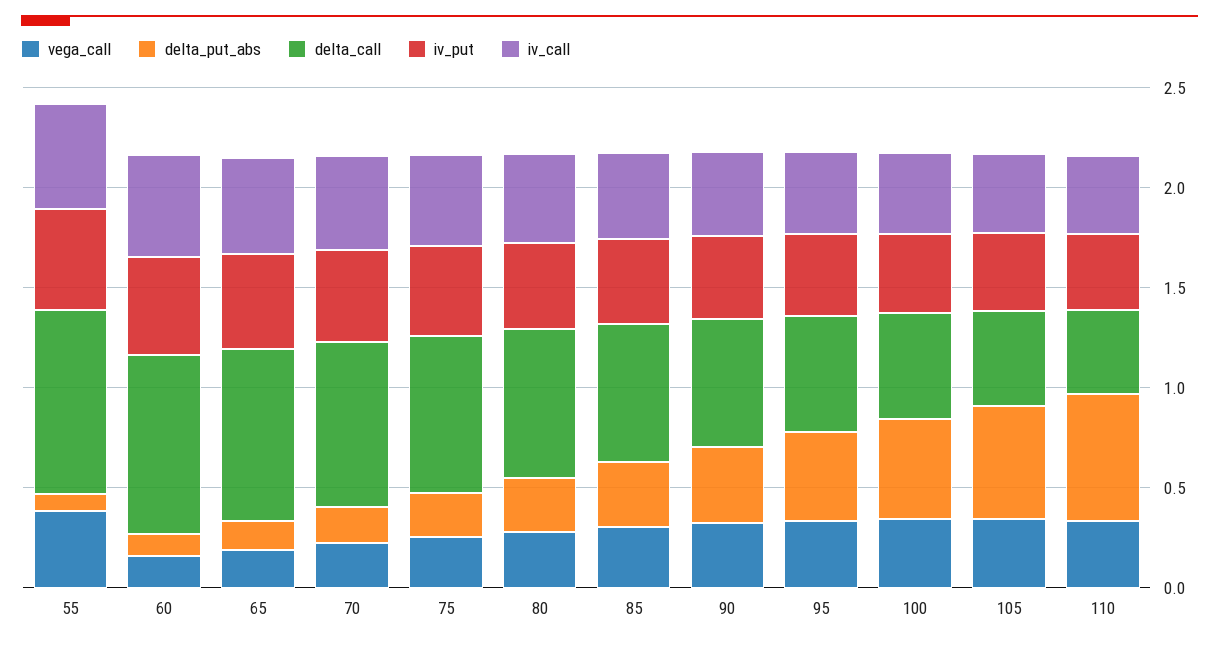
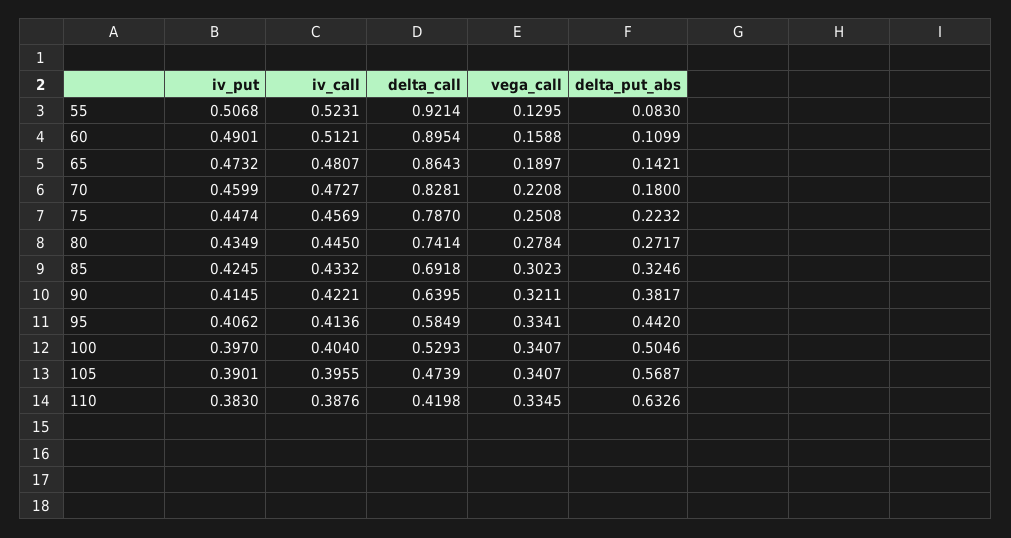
  {
    "vega_call": {
-     "55": 0.4,
+     "55": 0.1295,
      "60": 0.1588,
      "65": 0.1897,
      "70": 0.2208,
      "75": 0.2508,
      "80": 0.2784,
      "85": 0.3023,
      "90": 0.3211,
      "95": 0.3341,
      "100": 0.3407,
      "105": 0.3407,
      "110": 0.3345
    },
    "delta_put_abs": {
      "55": 0.083,
      "60": 0.1099,
      "65": 0.1421,
      "70": 0.18,
      "75": 0.2232,
      "80": 0.2717,
      "85": 0.3246,
      "90": 0.3817,
      "95": 0.442,
      "100": 0.5046,
      "105": 0.5687,
      "110": 0.6326
    },
    "delta_call": {
      "55": 0.9214,
      "60": 0.8954,
      "65": 0.8643,
      "70": 0.8281,
      "75": 0.787,
      "80": 0.7414,
      "85": 0.6918,
      "90": 0.6395,
      "95": 0.5849,
      "100": 0.5293,
      "105": 0.4739,
      "110": 0.4198
    },
    "iv_put": {
      "55": 0.5068,
      "60": 0.4901,
      "65": 0.4732,
      "70": 0.4599,
      "75": 0.4474,
      "80": 0.4349,
      "85": 0.4245,
      "90": 0.4145,
      "95": 0.4062,
      "100": 0.397,
      "105": 0.3901,
      "110": 0.383
    },
    "iv_call": {
      "55": 0.5231,
      "60": 0.5121,
      "65": 0.4807,
      "70": 0.4727,
      "75": 0.4569,
      "80": 0.445,
      "85": 0.4332,
      "90": 0.4221,
      "95": 0.4136,
      "100": 0.404,
      "105": 0.3955,
      "110": 0.3876
    }
  }

